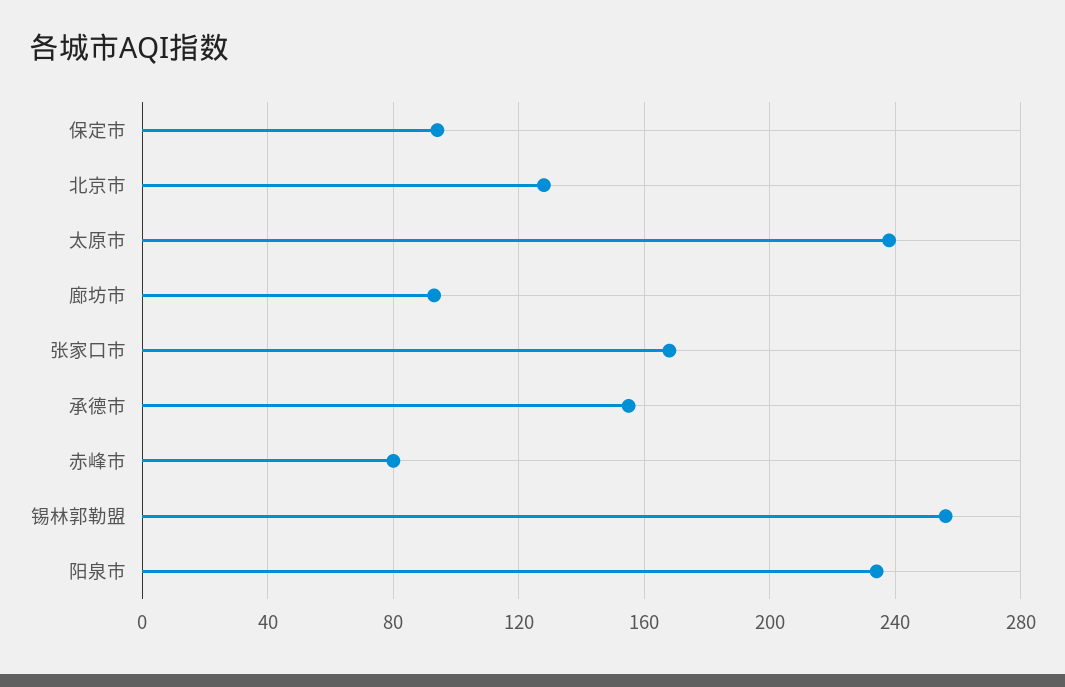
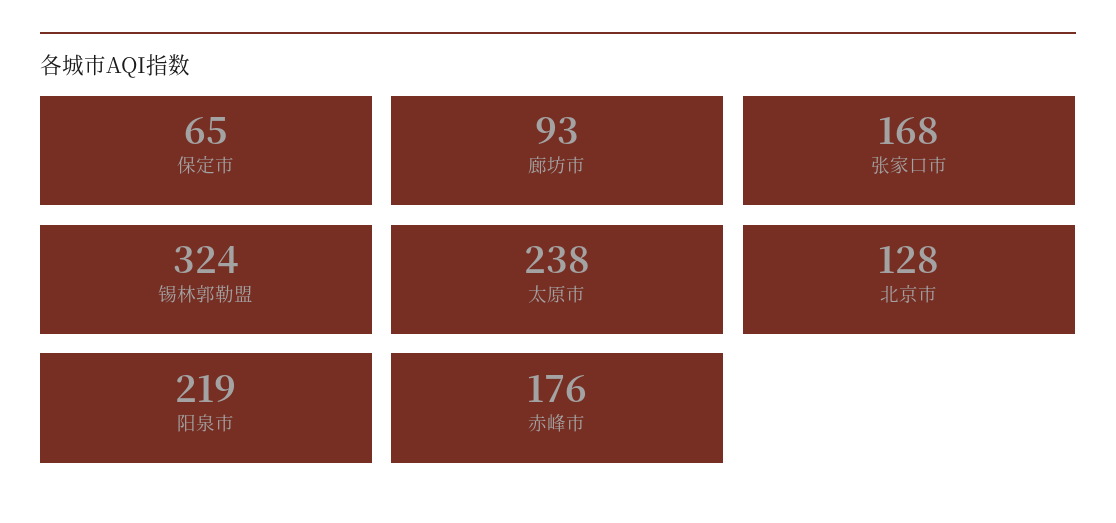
  {
-   "保定市": 95,
+   "保定市": 65,
    "北京市": 128,
    "太原市": 238,
    "廊坊市": 93,
    "张家口市": 168,
-   "承德市": 155,
-   "赤峰市": 80,
+   "赤峰市": 176,
-   "锡林郭勒盟": 255,
+   "锡林郭勒盟": 324,
-   "阳泉市": 235
+   "阳泉市": 219
  }

